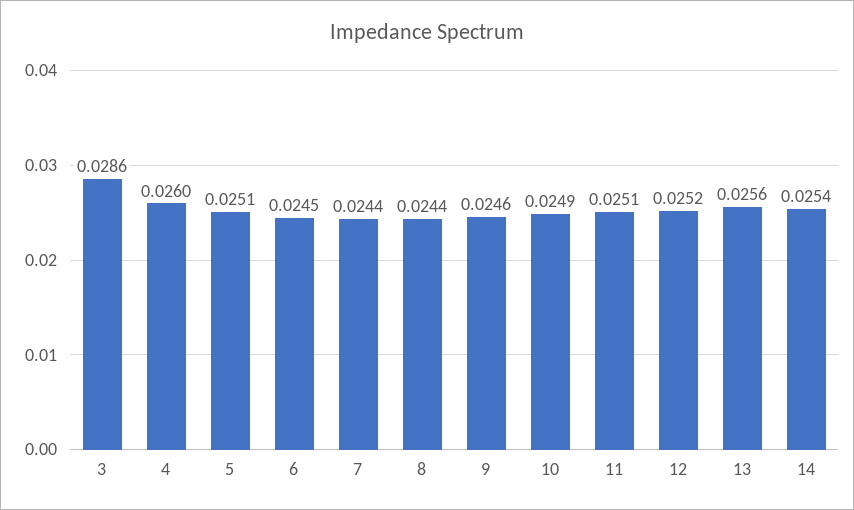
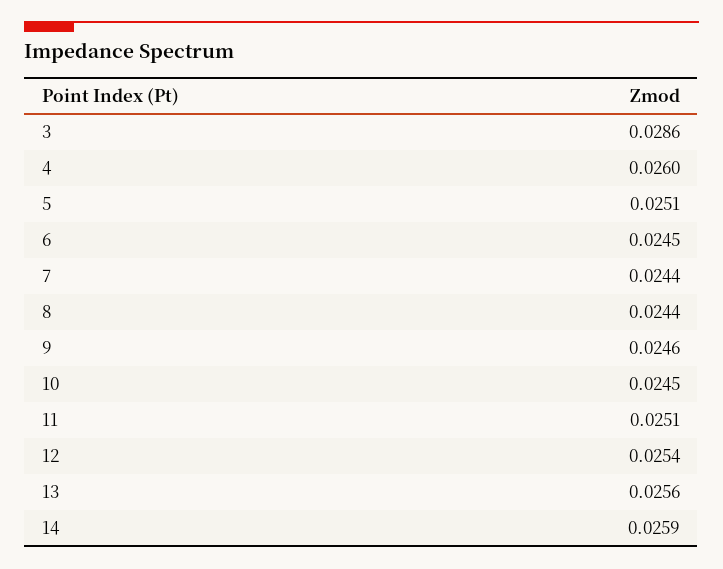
  {
    "3": 0.0286,
    "4": 0.026,
    "5": 0.0251,
    "6": 0.0245,
    "7": 0.0244,
    "8": 0.0244,
    "9": 0.0246,
-   "10": 0.0249,
+   "10": 0.0245,
    "11": 0.0251,
-   "12": 0.0252,
+   "12": 0.0254,
    "13": 0.0256,
-   "14": 0.0254
+   "14": 0.0259
  }

